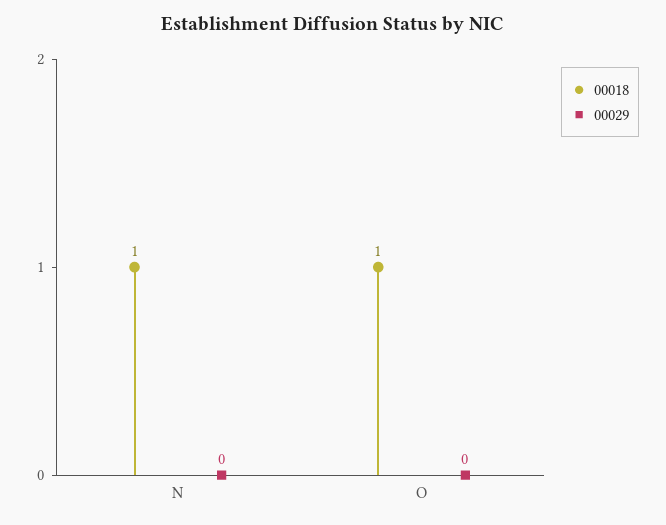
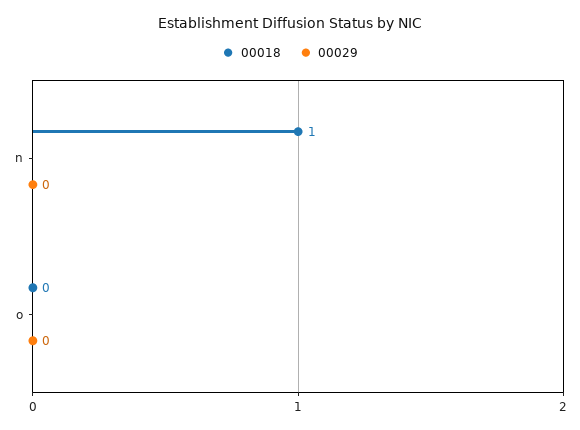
  {
    "00018": {
      "N": 1,
-     "O": 1
+     "O": 0
    },
    "00029": {
      "N": 0,
      "O": 0
    }
  }

